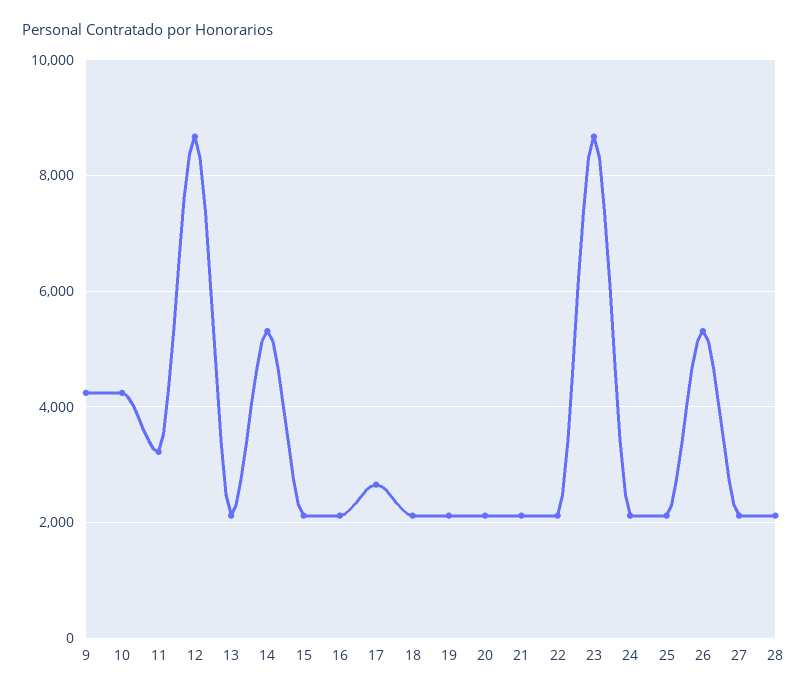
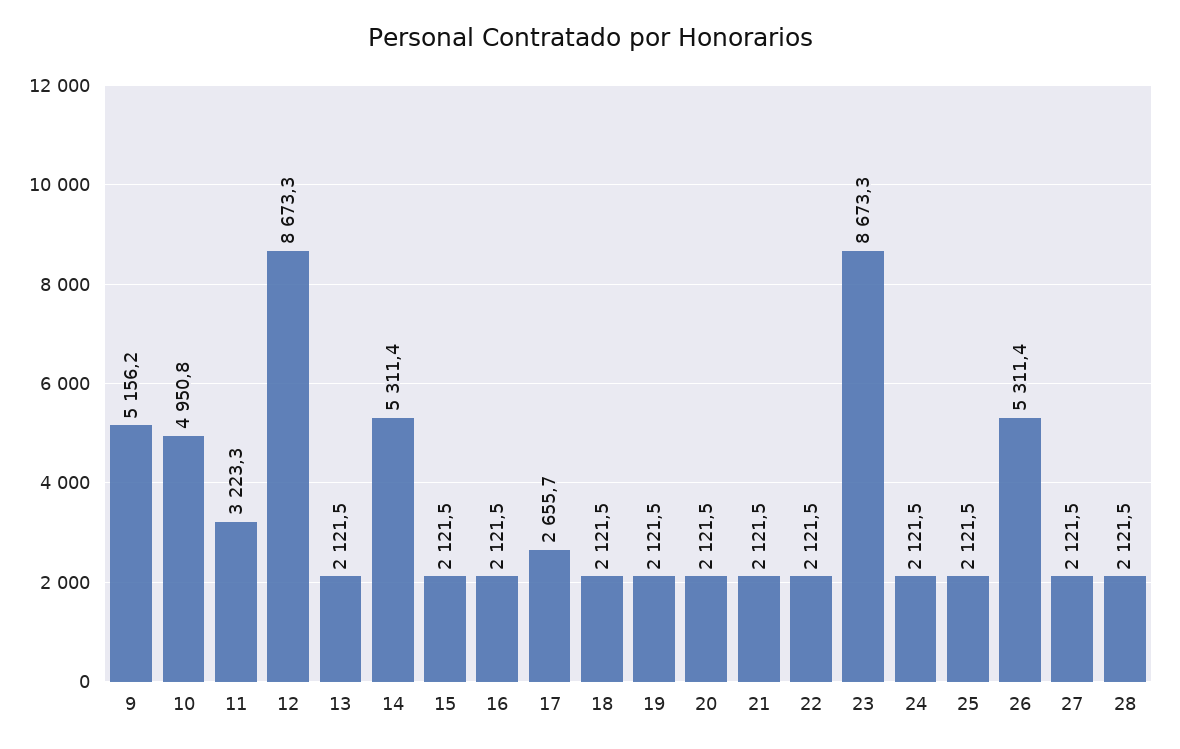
  {
-   "9": 4200,
+   "9": 5156.2,
-   "10": 4200,
+   "10": 4950.8,
    "11": 3223.3,
    "12": 8673.3,
    "13": 2121.5,
    "14": 5311.4,
    "15": 2121.5,
    "16": 2121.5,
    "17": 2655.7,
    "18": 2121.5,
    "19": 2121.5,
    "20": 2121.5,
    "21": 2121.5,
    "22": 2121.5,
    "23": 8673.3,
    "24": 2121.5,
    "25": 2121.5,
    "26": 5311.4,
    "27": 2121.5,
    "28": 2121.5
  }

